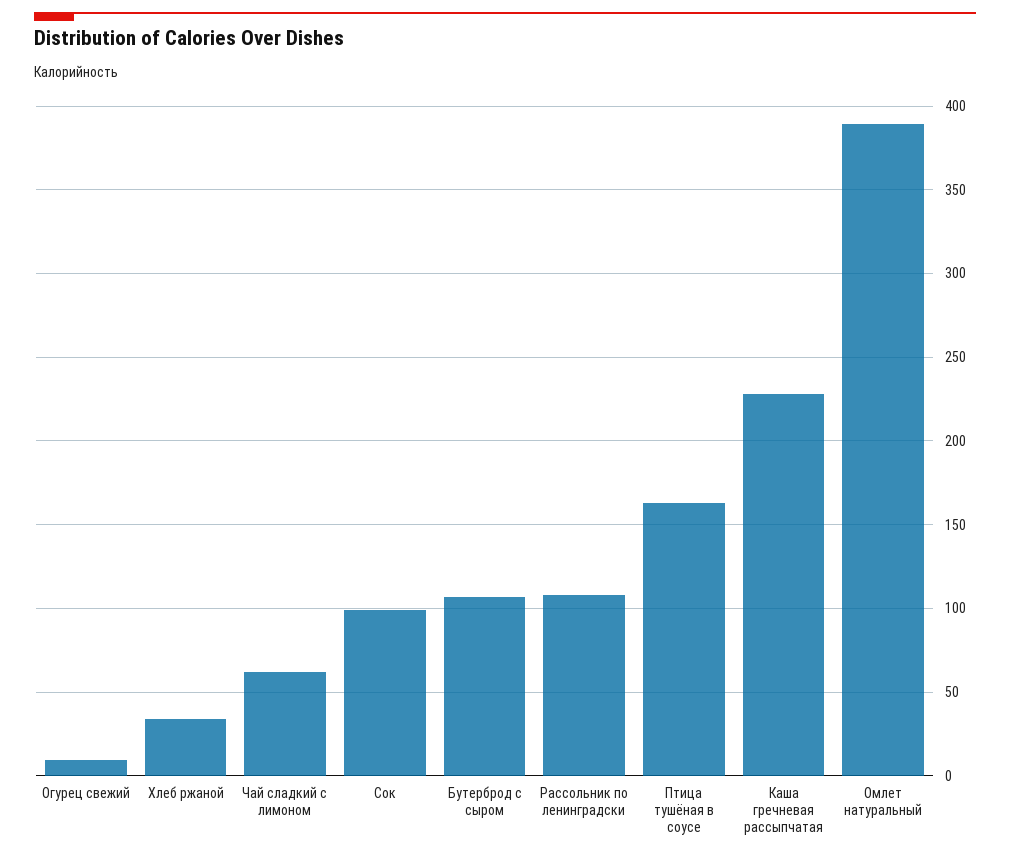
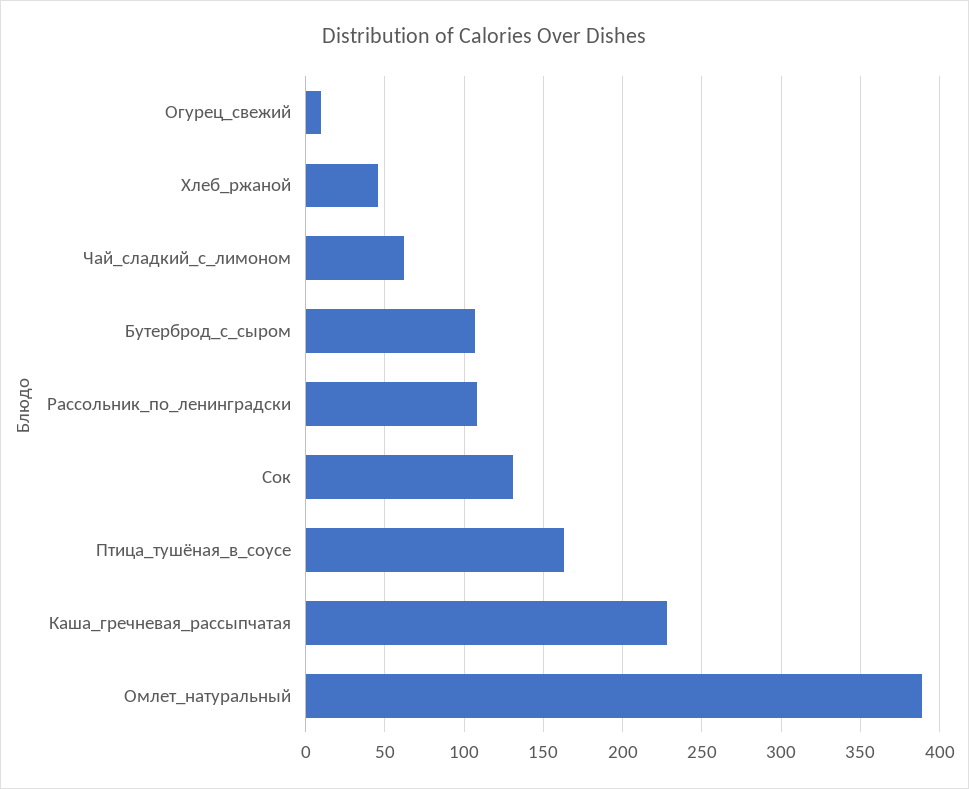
  {
    "Огурец свежий": 10,
-   "Хлеб ржаной": 35,
+   "Хлеб ржаной": 45,
    "Чай сладкий с лимоном": 60,
-   "Сок": 100,
+   "Сок": 130,
    "Бутерброд с сыром": 105,
    "Рассольник по ленинградски": 110,
    "Птица тушёная в соусе": 165,
    "Каша гречневая рассыпчатая": 230,
    "Омлет натуральный": 390
  }

